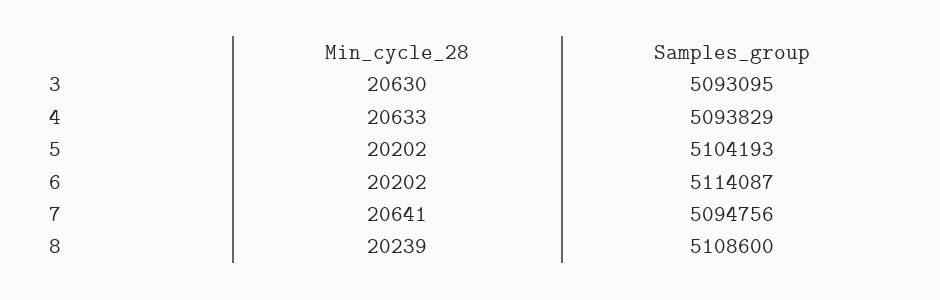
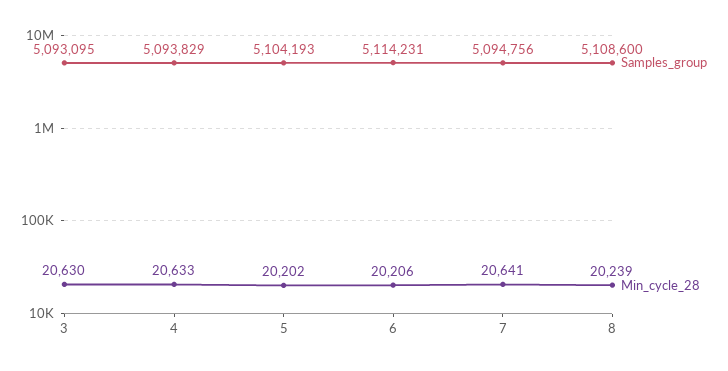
  {
    "Min_cycle_28": {
      "3": 20630,
      "4": 20633,
      "5": 20202,
-     "6": 20202,
+     "6": 20206,
      "7": 20641,
      "8": 20239
    },
    "Samples_group": {
      "3": 5093095,
      "4": 5093829,
      "5": 5104193,
-     "6": 5114087,
+     "6": 5114231,
      "7": 5094756,
      "8": 5108600
    }
  }

